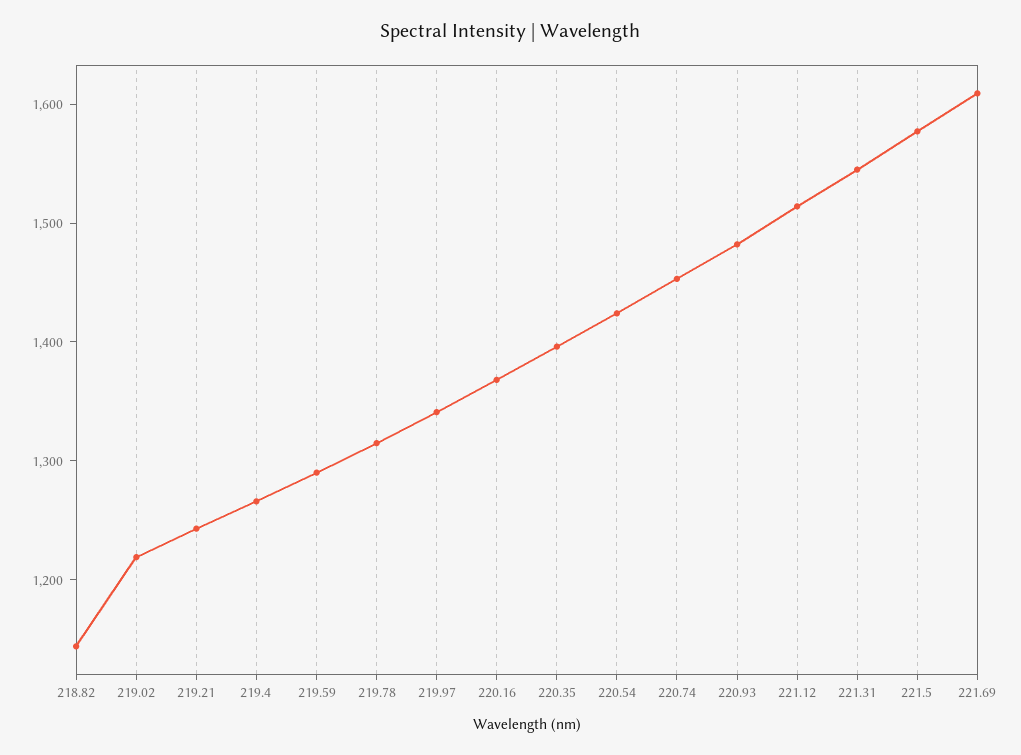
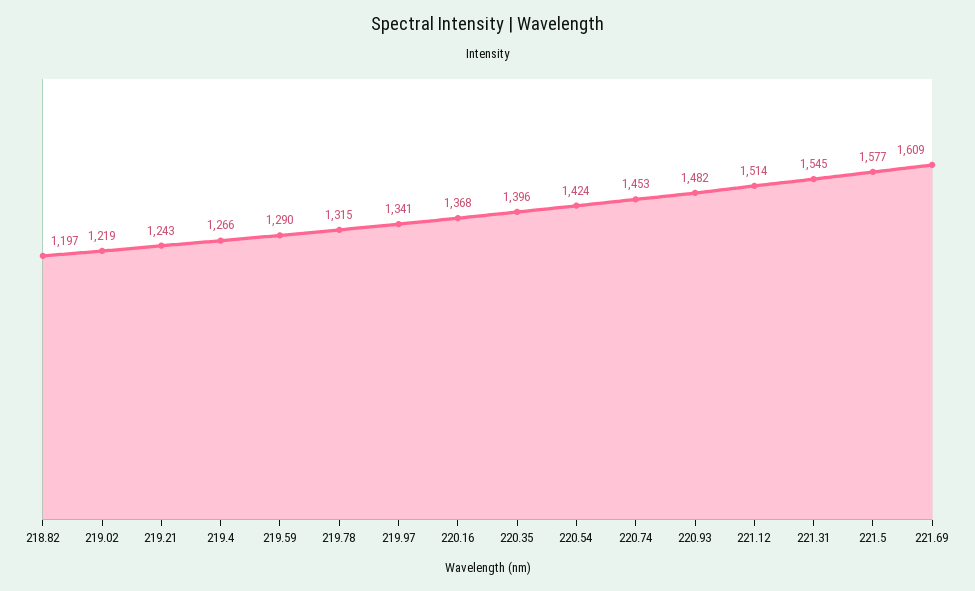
  {
-   "218.82": 1140,
+   "218.82": 1197,
    "219.02": 1219,
    "219.21": 1243,
    "219.4": 1266,
    "219.59": 1290,
    "219.78": 1315,
    "219.97": 1341,
    "220.16": 1368,
    "220.35": 1396,
    "220.54": 1424,
    "220.74": 1453,
    "220.93": 1482,
    "221.12": 1514,
    "221.31": 1545,
    "221.5": 1577,
    "221.69": 1609
  }

